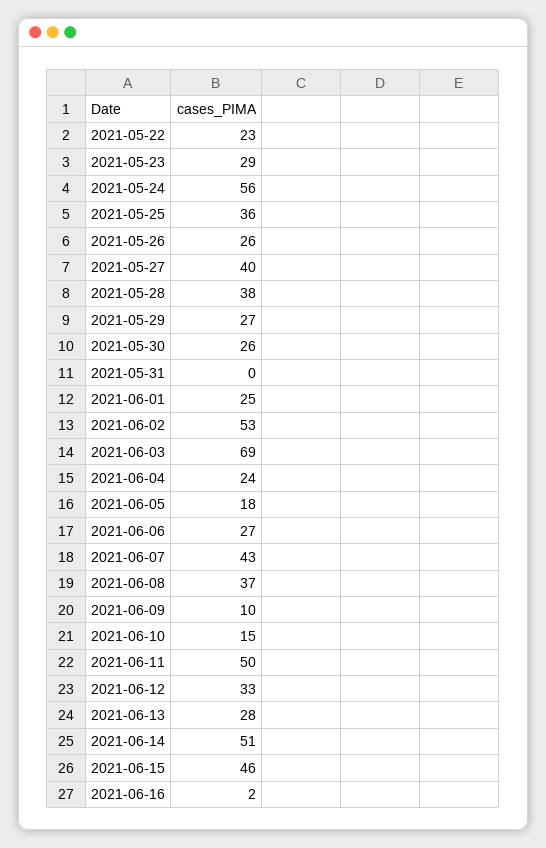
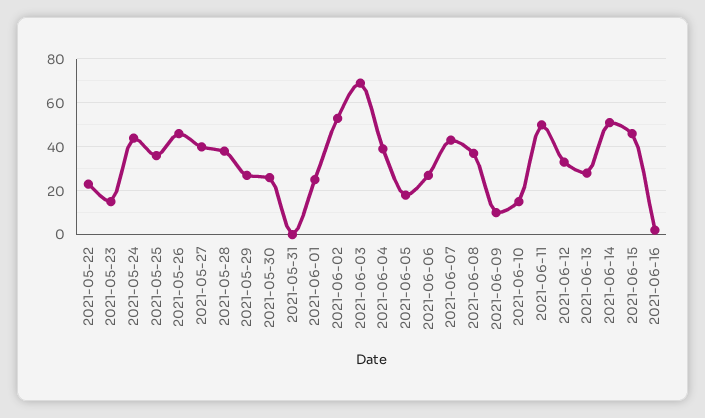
  {
    "2021-05-22": 23,
-   "2021-05-23": 29,
+   "2021-05-23": 15,
-   "2021-05-24": 56,
+   "2021-05-24": 45,
    "2021-05-25": 36,
-   "2021-05-26": 26,
+   "2021-05-26": 45,
    "2021-05-27": 40,
    "2021-05-28": 38,
    "2021-05-29": 27,
    "2021-05-30": 26,
    "2021-05-31": 0,
    "2021-06-01": 25,
    "2021-06-02": 53,
    "2021-06-03": 69,
-   "2021-06-04": 24,
+   "2021-06-04": 40,
    "2021-06-05": 18,
    "2021-06-06": 27,
    "2021-06-07": 43,
    "2021-06-08": 37,
    "2021-06-09": 10,
    "2021-06-10": 15,
    "2021-06-11": 50,
    "2021-06-12": 33,
    "2021-06-13": 28,
    "2021-06-14": 51,
    "2021-06-15": 46,
    "2021-06-16": 2
  }

